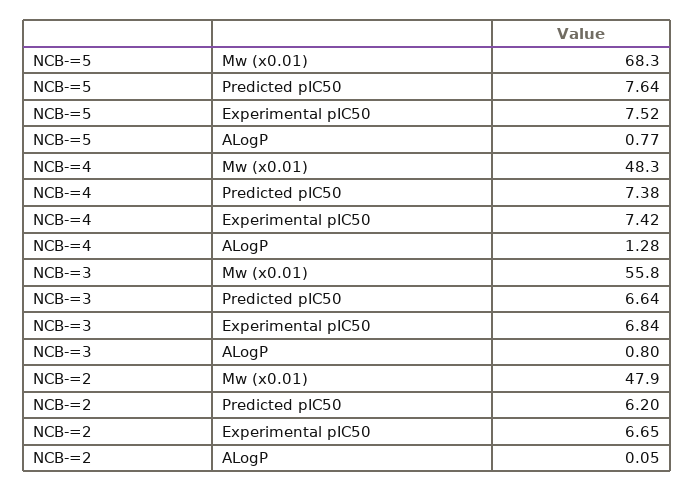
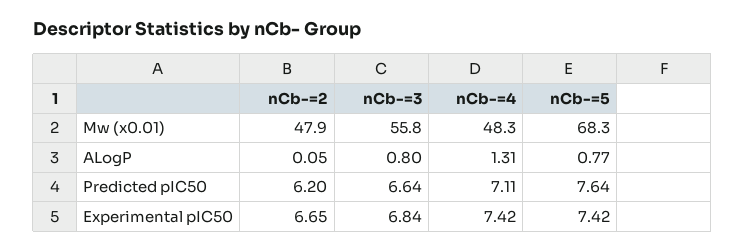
  {
    "NCB-=5": {
      "Mw (x0.01)": 68.3,
      "Predicted pIC50": 7.64,
-     "Experimental pIC50": 7.52,
+     "Experimental pIC50": 7.42,
      "ALogP": 0.77
    },
    "NCB-=4": {
      "Mw (x0.01)": 48.3,
-     "Predicted pIC50": 7.38,
+     "Predicted pIC50": 7.11,
      "Experimental pIC50": 7.42,
-     "ALogP": 1.28
+     "ALogP": 1.31
    },
    "NCB-=3": {
      "Mw (x0.01)": 55.8,
      "Predicted pIC50": 6.64,
      "Experimental pIC50": 6.84,
      "ALogP": 0.8
    },
    "NCB-=2": {
      "Mw (x0.01)": 47.9,
      "Predicted pIC50": 6.2,
      "Experimental pIC50": 6.65,
      "ALogP": 0.05
    }
  }

